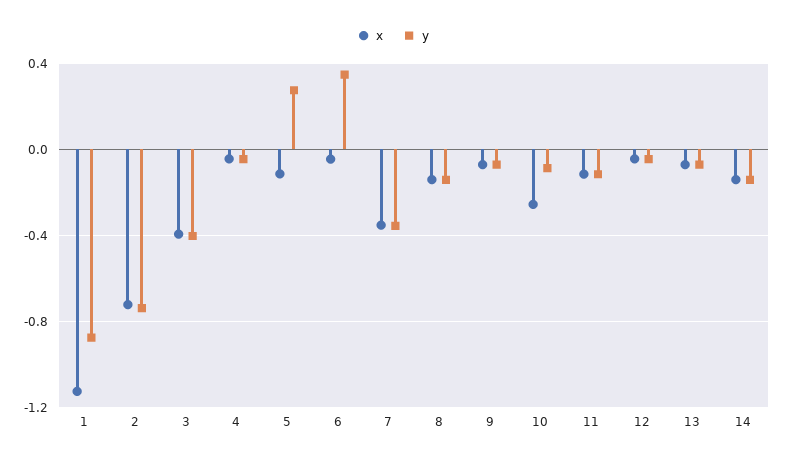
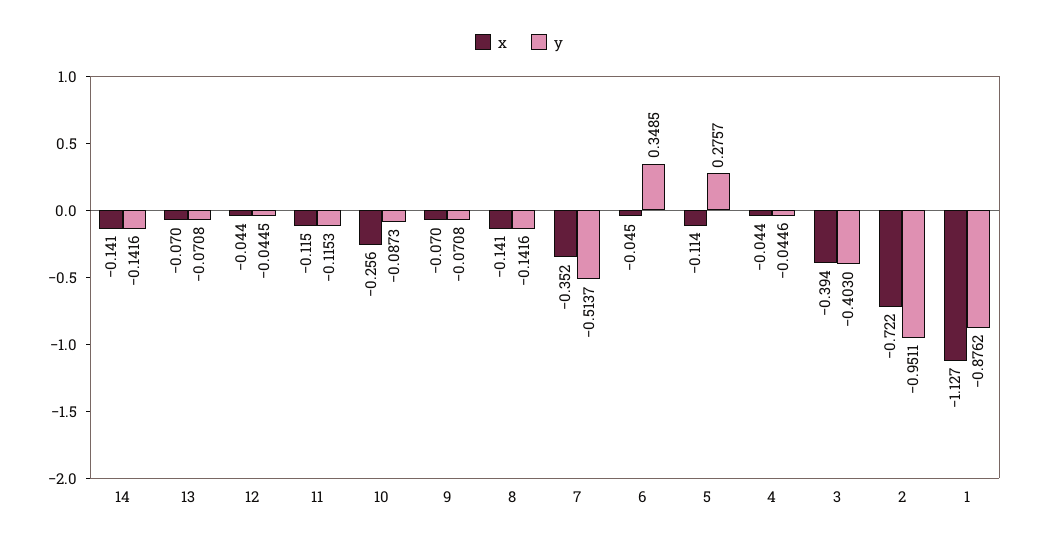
  {
    "x": {
      "1": -1.127,
      "2": -0.722,
      "3": -0.394,
      "4": -0.044,
      "5": -0.114,
      "6": -0.045,
      "7": -0.352,
      "8": -0.141,
      "9": -0.07,
      "10": -0.256,
      "11": -0.115,
      "12": -0.044,
      "13": -0.07,
      "14": -0.141
    },
    "y": {
      "1": -0.8762,
-     "2": -0.75,
+     "2": -0.9511,
      "3": -0.403,
      "4": -0.0446,
      "5": 0.2757,
      "6": 0.3485,
-     "7": -0.35,
+     "7": -0.5137,
      "8": -0.1416,
      "9": -0.0708,
      "10": -0.0873,
      "11": -0.1153,
      "12": -0.0445,
      "13": -0.0708,
      "14": -0.1416
    }
  }

